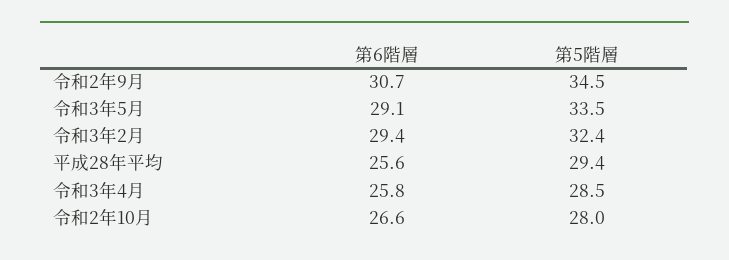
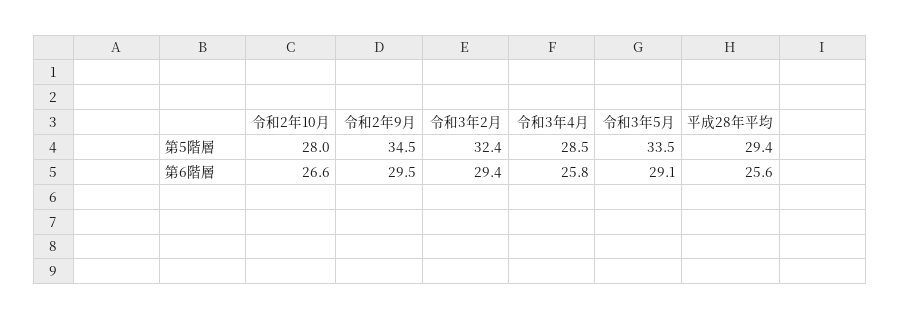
  {
    "第6階層": {
-     "令和2年9月": 30.7,
+     "令和2年9月": 29.5,
      "令和3年5月": 29.1,
      "令和3年2月": 29.4,
      "平成28年平均": 25.6,
      "令和3年4月": 25.8,
      "令和2年10月": 26.6
    },
    "第5階層": {
      "令和2年9月": 34.5,
      "令和3年5月": 33.5,
      "令和3年2月": 32.4,
      "平成28年平均": 29.4,
      "令和3年4月": 28.5,
      "令和2年10月": 28
    }
  }

